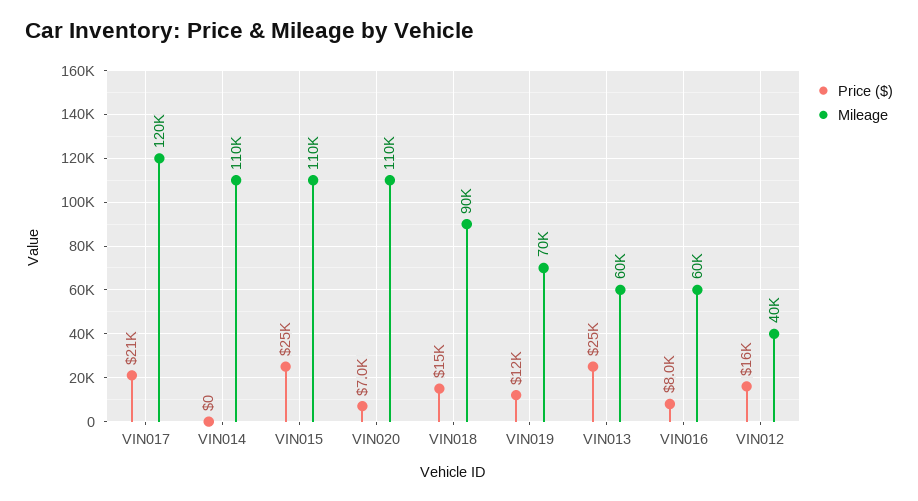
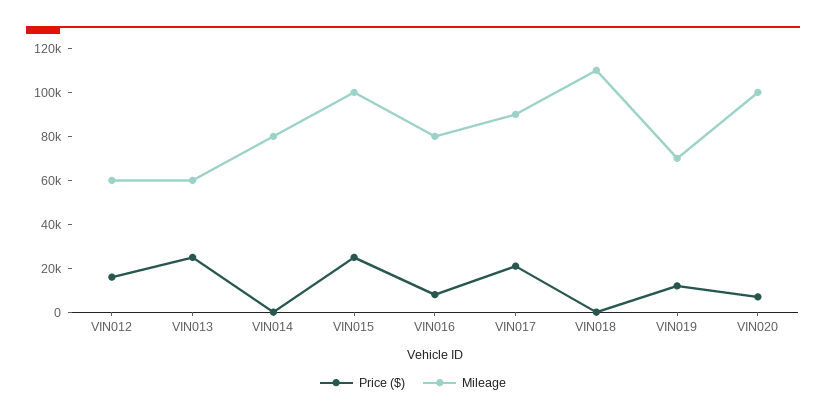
  {
    "Price ($)": {
      "VIN017": 21000,
      "VIN014": 0,
      "VIN015": 25000,
      "VIN020": 7000,
-     "VIN018": 15000,
+     "VIN018": 0,
      "VIN019": 12000,
      "VIN013": 25000,
      "VIN016": 8000,
      "VIN012": 16000
    },
    "Mileage": {
-     "VIN017": 120000,
+     "VIN017": 90000,
-     "VIN014": 110000,
+     "VIN014": 80000,
-     "VIN015": 110000,
+     "VIN015": 100000,
-     "VIN020": 110000,
+     "VIN020": 100000,
-     "VIN018": 90000,
+     "VIN018": 110000,
      "VIN019": 70000,
      "VIN013": 60000,
-     "VIN016": 60000,
+     "VIN016": 80000,
-     "VIN012": 40000
+     "VIN012": 60000
    }
  }

